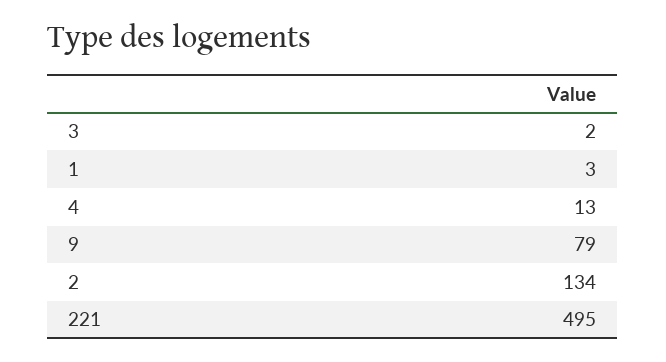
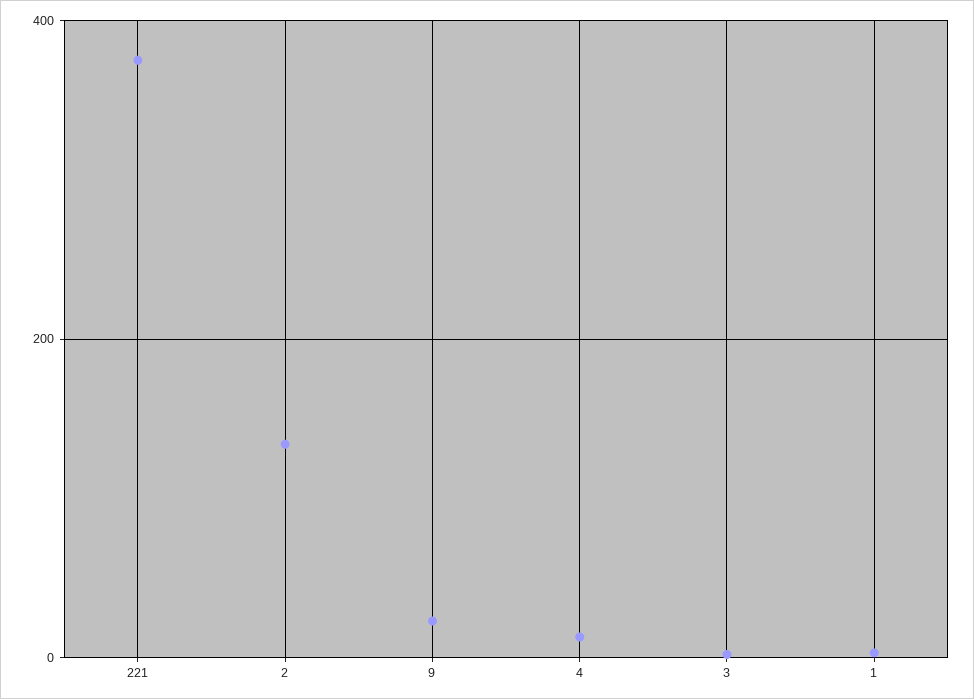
  {
    "3": 2,
    "1": 3,
    "4": 13,
-   "9": 79,
+   "9": 20,
    "2": 134,
-   "221": 495
+   "221": 380
  }

